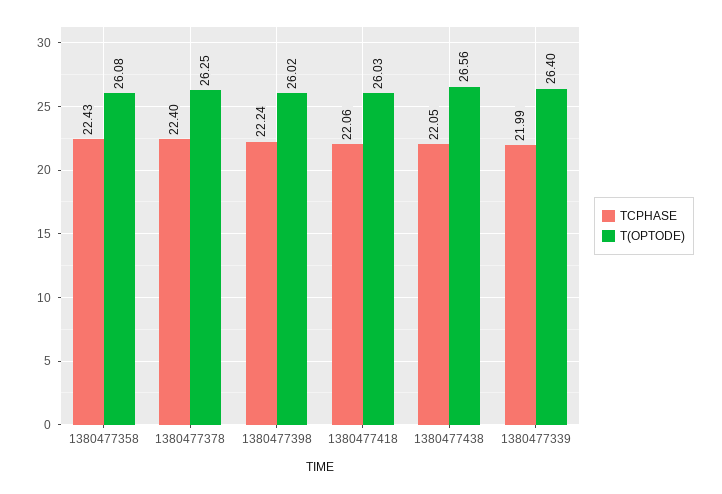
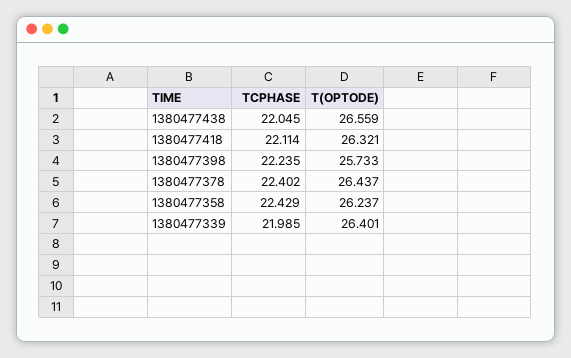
  {
    "TCPHASE": {
      "1380477358": 22.429,
      "1380477378": 22.402,
      "1380477398": 22.235,
-     "1380477418": 22.06,
+     "1380477418": 22.114,
      "1380477438": 22.045,
      "1380477339": 21.985
    },
    "T(OPTODE)": {
-     "1380477358": 26.08,
+     "1380477358": 26.237,
-     "1380477378": 26.25,
+     "1380477378": 26.437,
-     "1380477398": 26.02,
+     "1380477398": 25.733,
-     "1380477418": 26.03,
+     "1380477418": 26.321,
      "1380477438": 26.559,
      "1380477339": 26.401
    }
  }

